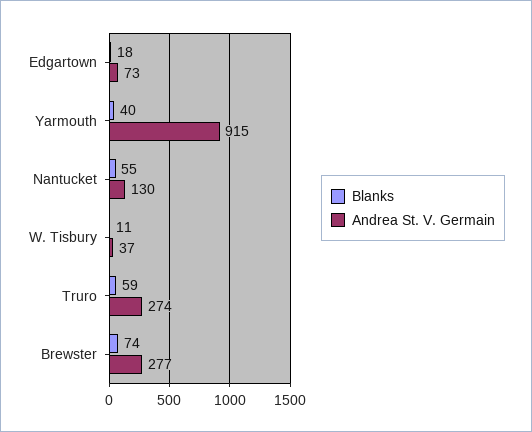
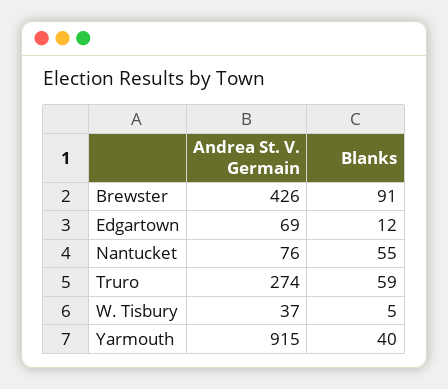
  {
    "Blanks": {
-     "Edgartown": 18,
+     "Edgartown": 12,
      "Yarmouth": 40,
      "Nantucket": 55,
-     "W. Tisbury": 11,
+     "W. Tisbury": 5,
      "Truro": 59,
-     "Brewster": 74
+     "Brewster": 91
    },
    "Andrea St. V. Germain": {
-     "Edgartown": 73,
+     "Edgartown": 69,
      "Yarmouth": 915,
-     "Nantucket": 130,
+     "Nantucket": 76,
      "W. Tisbury": 37,
      "Truro": 274,
-     "Brewster": 277
+     "Brewster": 426
    }
  }

